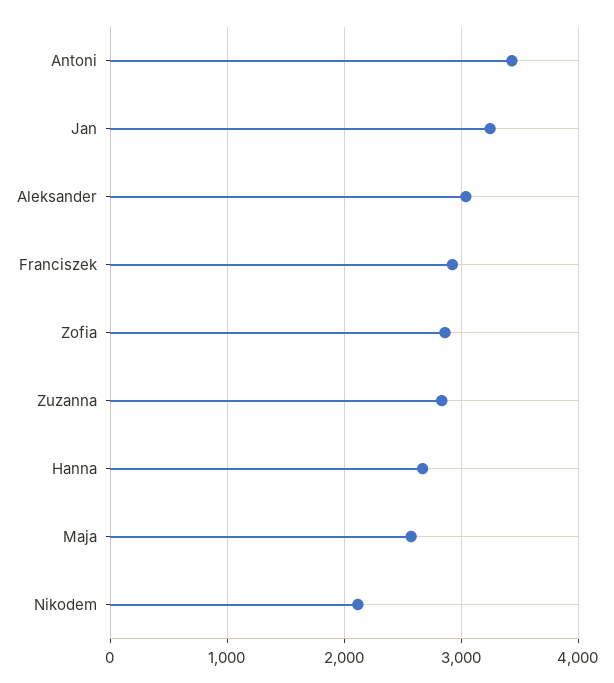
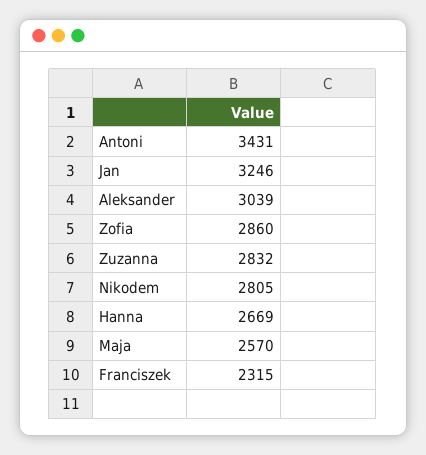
  {
    "Antoni": 3431,
    "Jan": 3246,
    "Aleksander": 3039,
-   "Franciszek": 2900,
+   "Franciszek": 2315,
    "Zofia": 2860,
    "Zuzanna": 2832,
    "Hanna": 2669,
    "Maja": 2570,
-   "Nikodem": 2100
+   "Nikodem": 2805
  }

